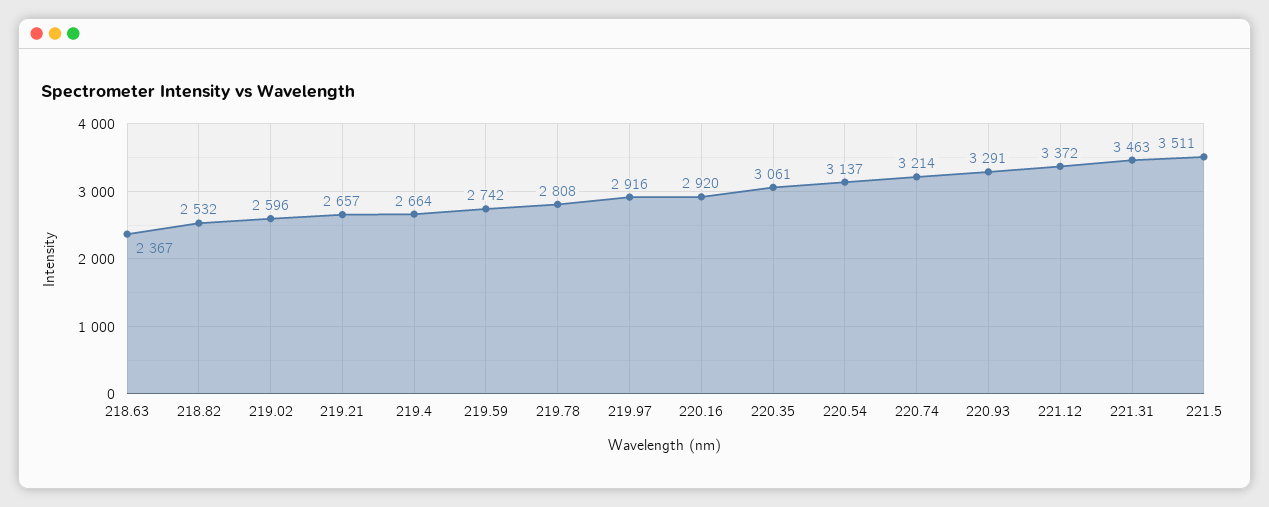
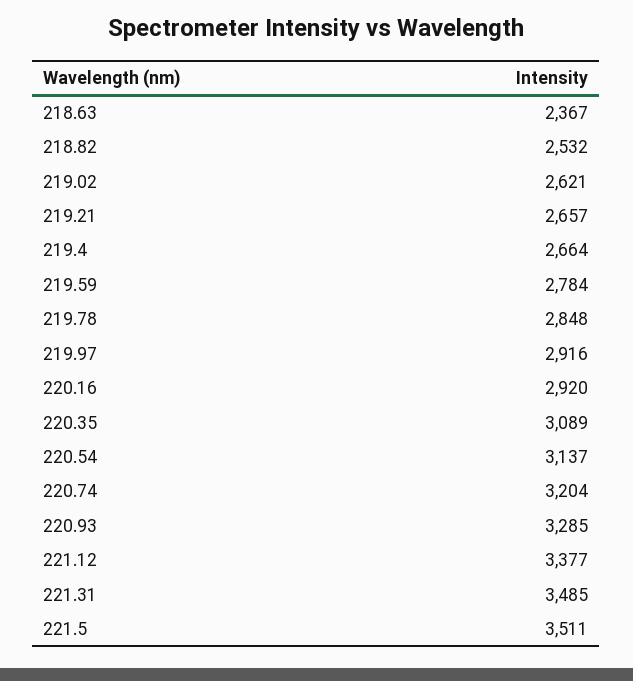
  {
    "218.63": 2367,
    "218.82": 2532,
-   "219.02": 2596,
+   "219.02": 2621,
    "219.21": 2657,
    "219.4": 2664,
-   "219.59": 2742,
+   "219.59": 2784,
-   "219.78": 2808,
+   "219.78": 2848,
    "219.97": 2916,
    "220.16": 2920,
-   "220.35": 3061,
+   "220.35": 3089,
    "220.54": 3137,
-   "220.74": 3214,
+   "220.74": 3204,
-   "220.93": 3291,
+   "220.93": 3285,
-   "221.12": 3372,
+   "221.12": 3377,
-   "221.31": 3463,
+   "221.31": 3485,
    "221.5": 3511
  }

